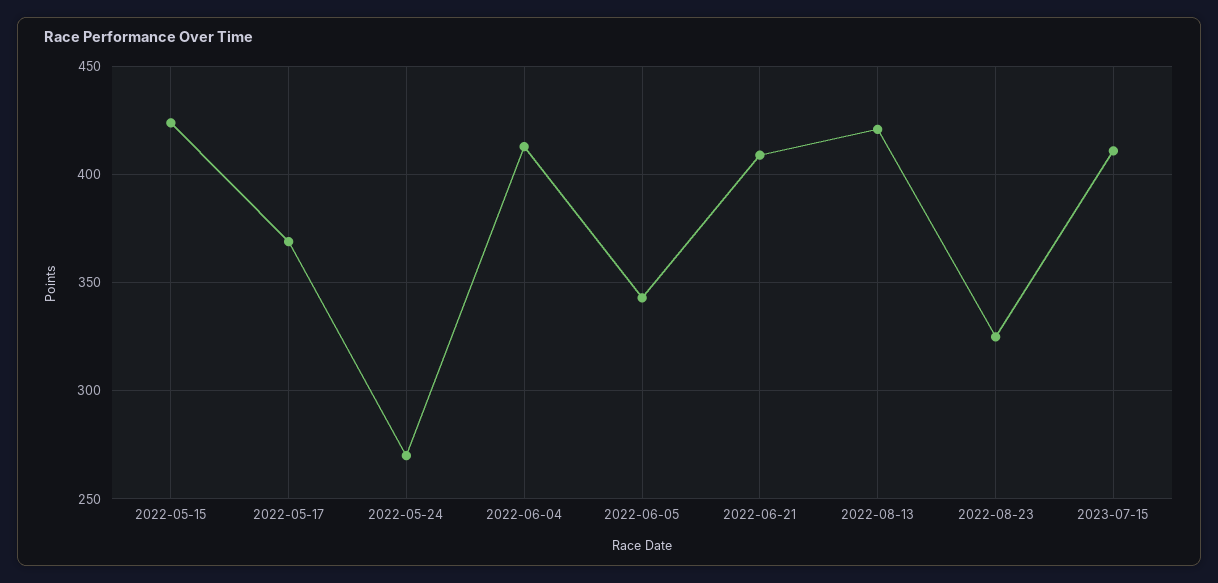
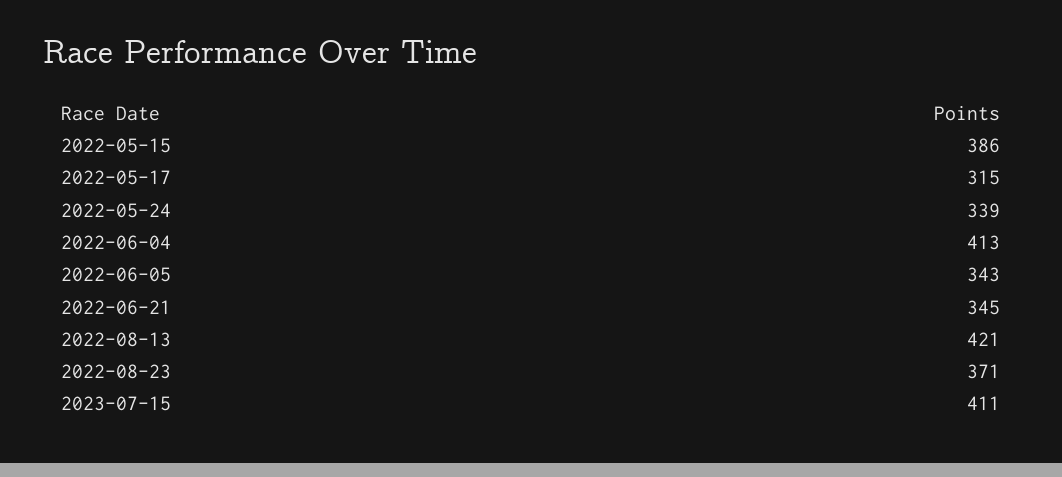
  {
-   "2022-05-15": 425,
+   "2022-05-15": 386,
-   "2022-05-17": 370,
+   "2022-05-17": 315,
-   "2022-05-24": 270,
+   "2022-05-24": 339,
    "2022-06-04": 413,
    "2022-06-05": 343,
-   "2022-06-21": 410,
+   "2022-06-21": 345,
    "2022-08-13": 421,
-   "2022-08-23": 325,
+   "2022-08-23": 371,
    "2023-07-15": 411
  }

